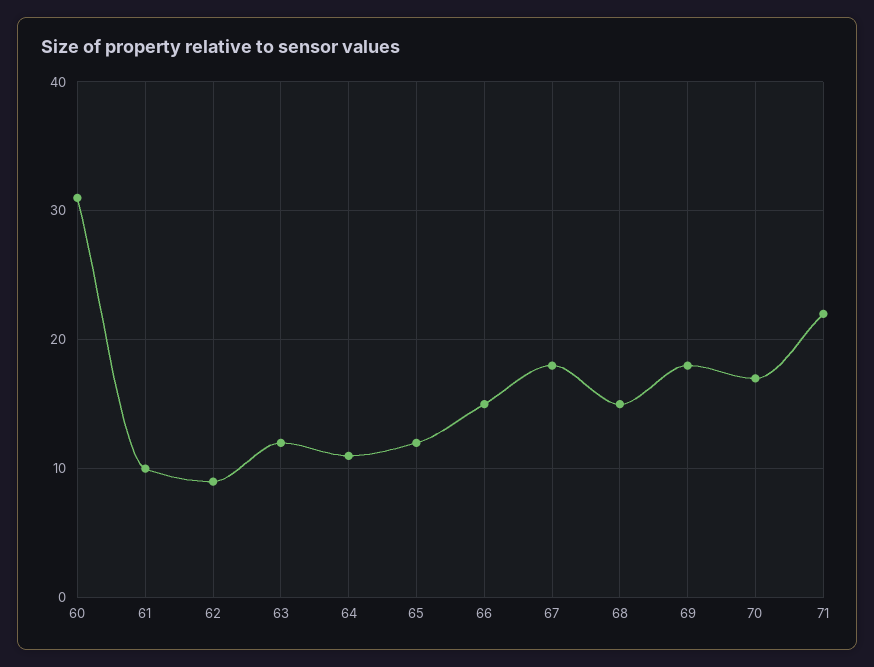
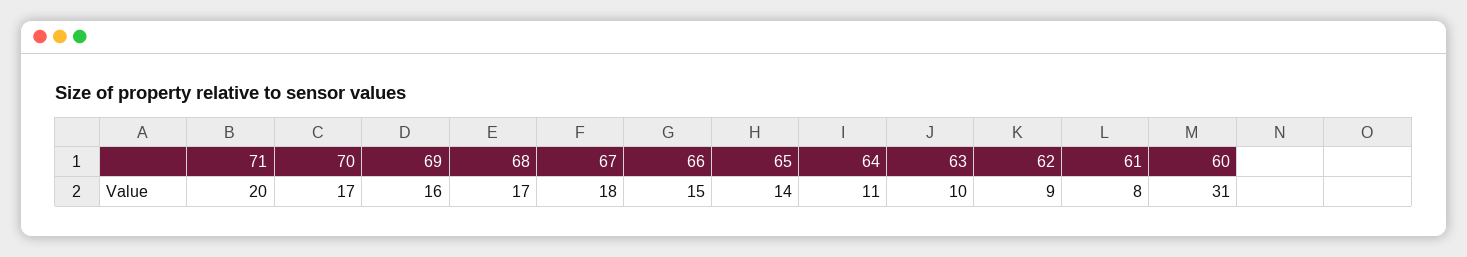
  {
    "60": 31,
-   "61": 10,
+   "61": 8,
    "62": 9,
-   "63": 12,
+   "63": 10,
    "64": 11,
-   "65": 12,
+   "65": 14,
    "66": 15,
    "67": 18,
-   "68": 15,
+   "68": 17,
-   "69": 18,
+   "69": 16,
    "70": 17,
-   "71": 22
+   "71": 20
  }

